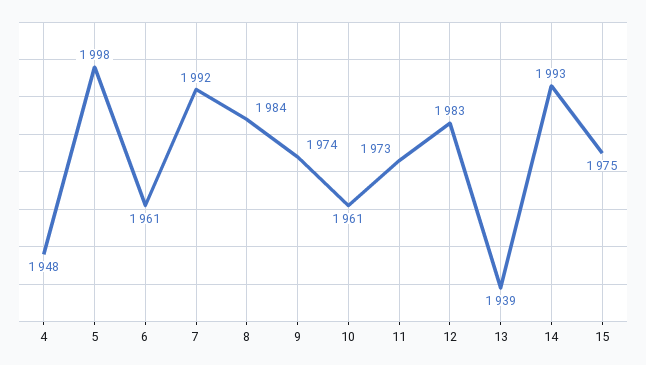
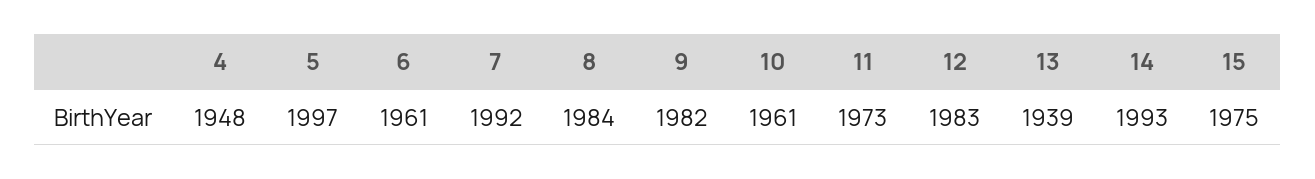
  {
    "4": 1948,
-   "5": 1998,
+   "5": 1997,
    "6": 1961,
    "7": 1992,
    "8": 1984,
-   "9": 1974,
+   "9": 1982,
    "10": 1961,
    "11": 1973,
    "12": 1983,
    "13": 1939,
    "14": 1993,
    "15": 1975
  }

